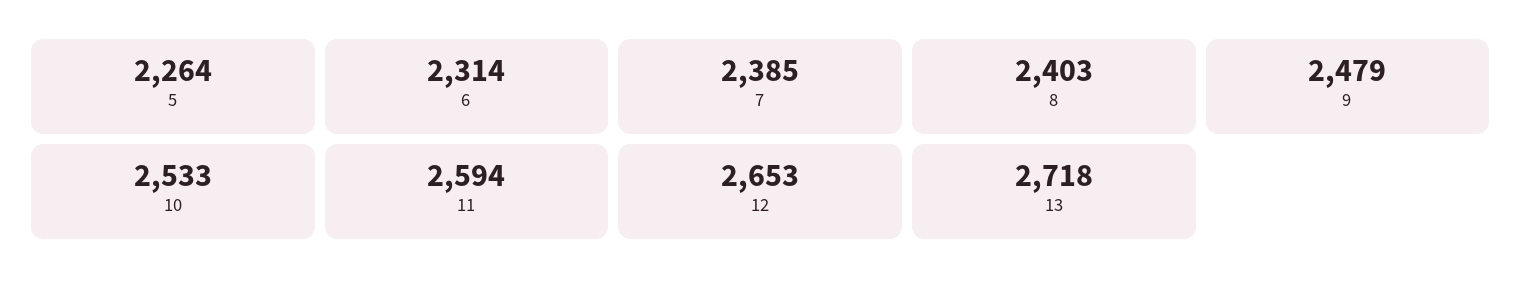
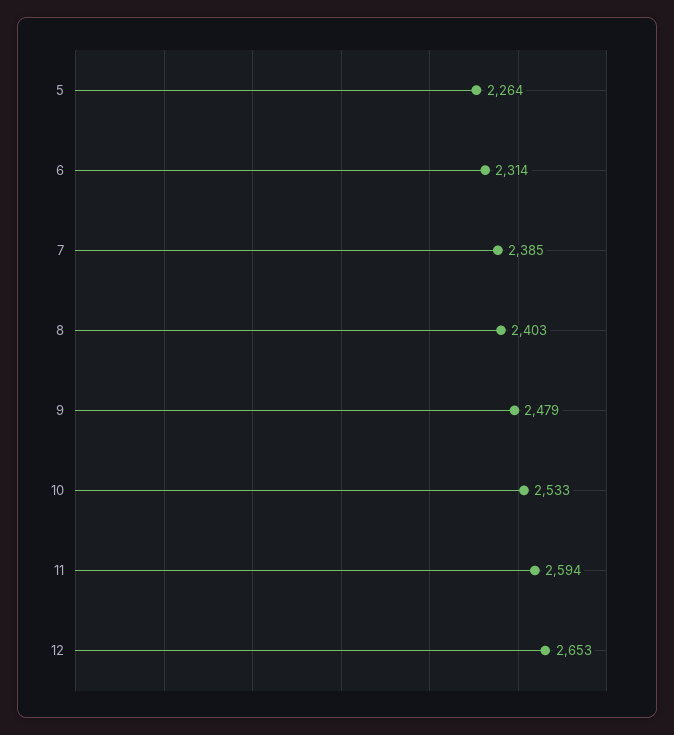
  {
    "5": 2264,
    "6": 2314,
    "7": 2385,
    "8": 2403,
    "9": 2479,
    "10": 2533,
    "11": 2594,
-   "12": 2653,
+   "12": 2653
-   "13": 2718
  }

